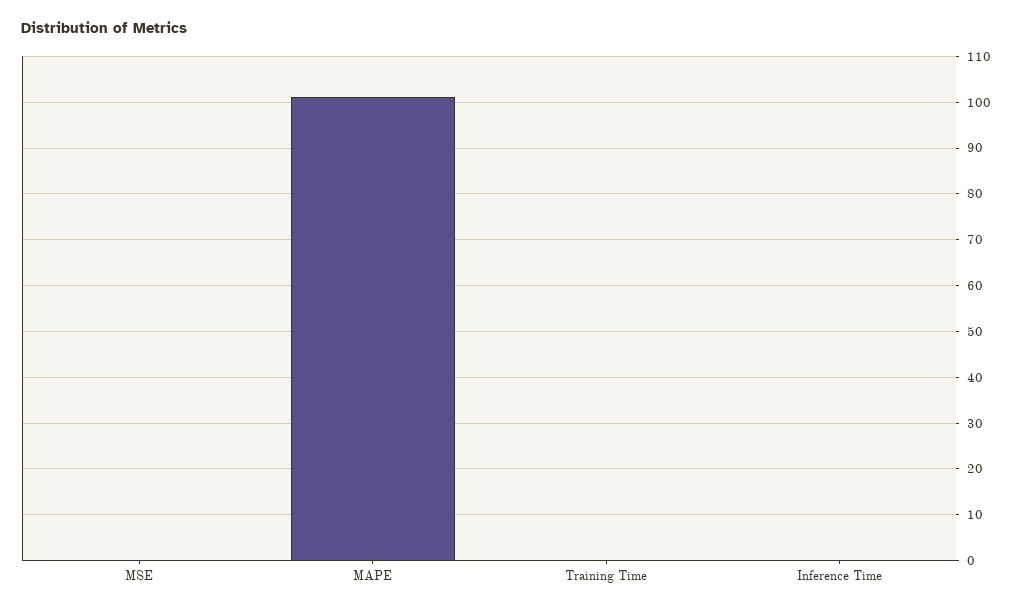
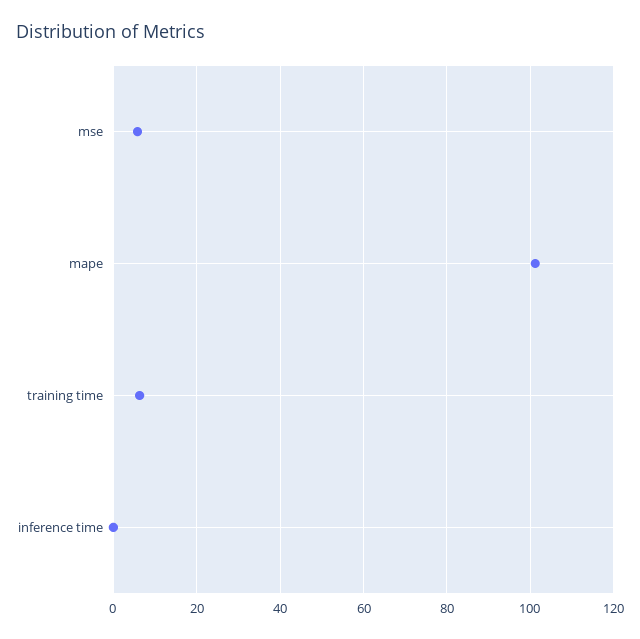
  {
-   "MSE": 0,
+   "MSE": 6,
    "MAPE": 102,
-   "Training Time": 0,
+   "Training Time": 6,
    "Inference Time": 0
  }

